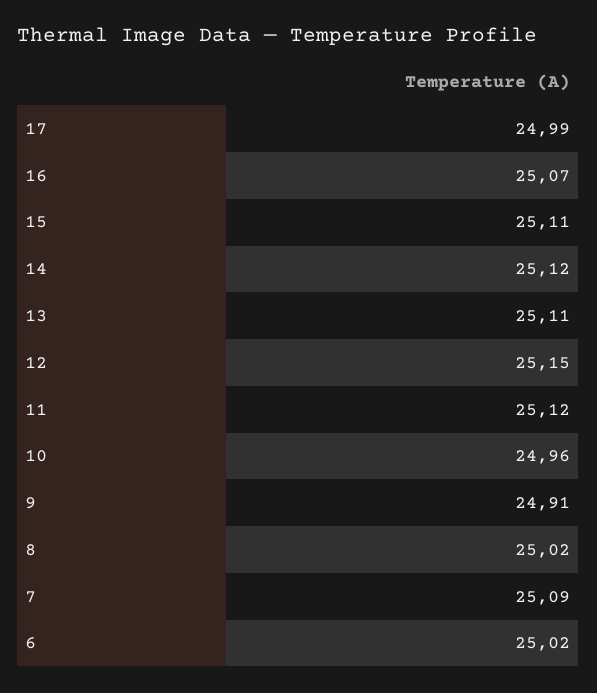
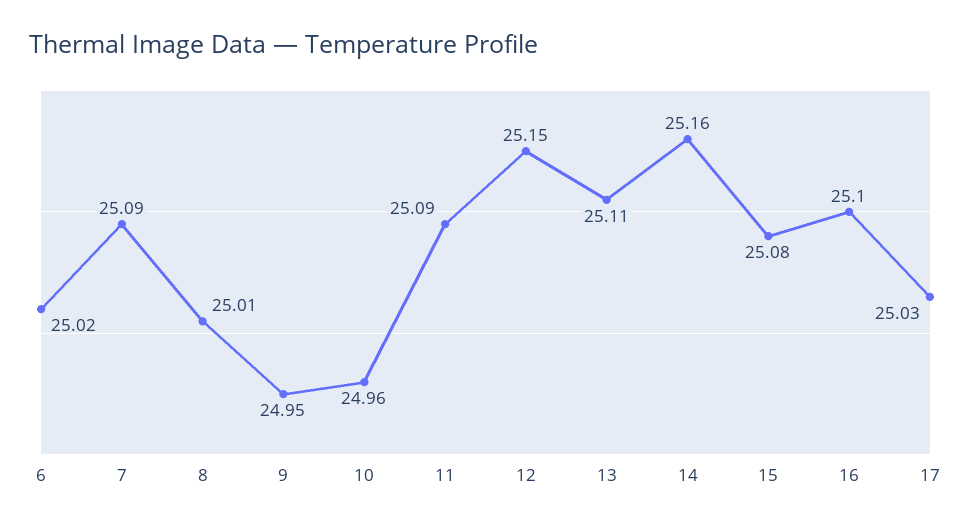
  {
-   "17": 24.99,
+   "17": 25.03,
-   "16": 25.07,
+   "16": 25.1,
-   "15": 25.11,
+   "15": 25.08,
-   "14": 25.12,
+   "14": 25.16,
    "13": 25.11,
    "12": 25.15,
-   "11": 25.12,
+   "11": 25.09,
    "10": 24.96,
-   "9": 24.91,
+   "9": 24.95,
-   "8": 25.02,
+   "8": 25.01,
    "7": 25.09,
    "6": 25.02
  }

